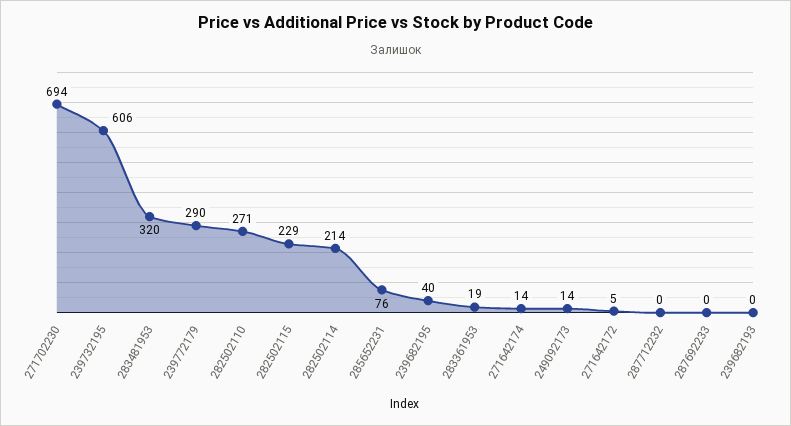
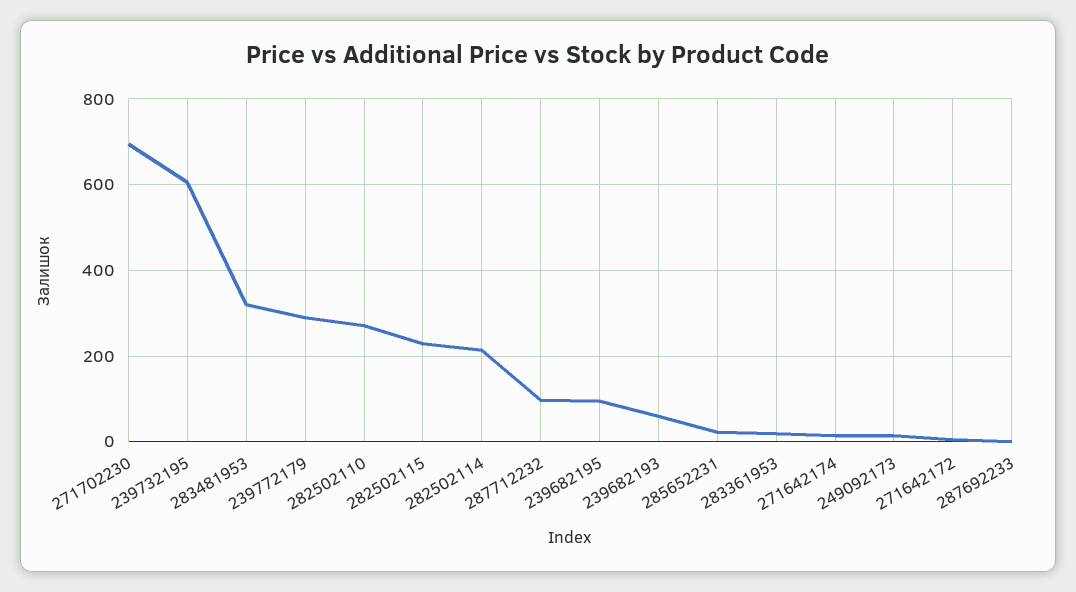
  {
    "271702230": 694,
    "239732195": 606,
    "283481953": 320,
    "239772179": 290,
    "282502110": 271,
    "282502115": 229,
    "282502114": 214,
-   "285652231": 76,
+   "285652231": 20,
-   "239682195": 40,
+   "239682195": 100,
    "283361953": 19,
    "271642174": 14,
    "249092173": 14,
    "271642172": 5,
-   "287712232": 0,
+   "287712232": 100,
    "287692233": 0,
-   "239682193": 0
+   "239682193": 60
  }

